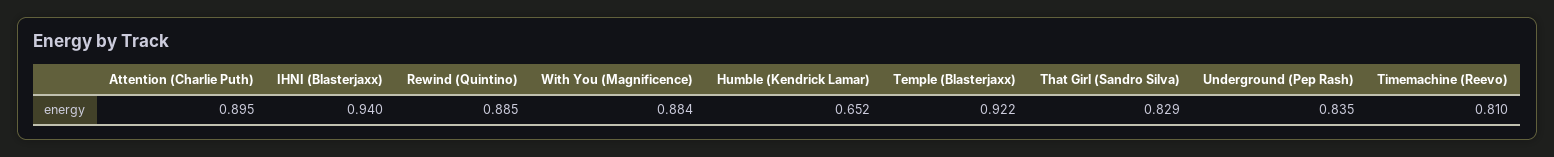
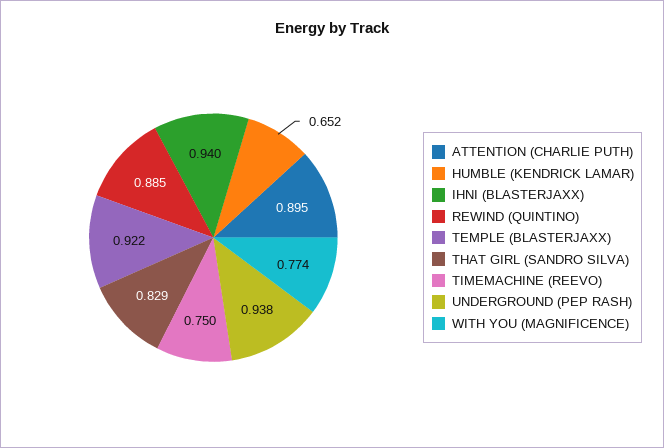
  {
    "Attention (Charlie Puth)": 0.895,
    "IHNI (Blasterjaxx)": 0.94,
    "Rewind (Quintino)": 0.885,
-   "With You (Magnificence)": 0.884,
+   "With You (Magnificence)": 0.774,
    "Humble (Kendrick Lamar)": 0.652,
    "Temple (Blasterjaxx)": 0.922,
    "That Girl (Sandro Silva)": 0.829,
-   "Underground (Pep Rash)": 0.835,
+   "Underground (Pep Rash)": 0.938,
-   "Timemachine (Reevo)": 0.81
+   "Timemachine (Reevo)": 0.75
  }

